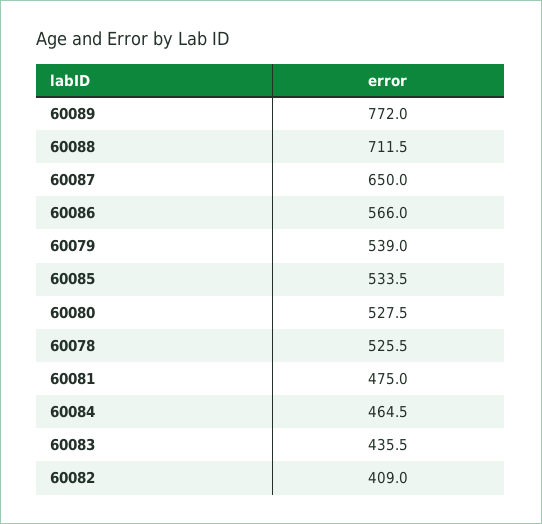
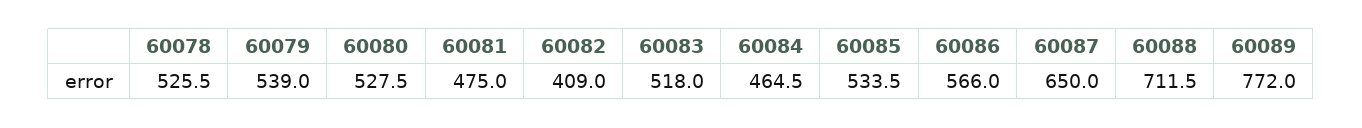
  {
    "60089": 772,
    "60088": 711.5,
    "60087": 650,
    "60086": 566,
    "60079": 539,
    "60085": 533.5,
    "60080": 527.5,
    "60078": 525.5,
    "60081": 475,
    "60084": 464.5,
-   "60083": 435.5,
+   "60083": 518,
    "60082": 409
  }

